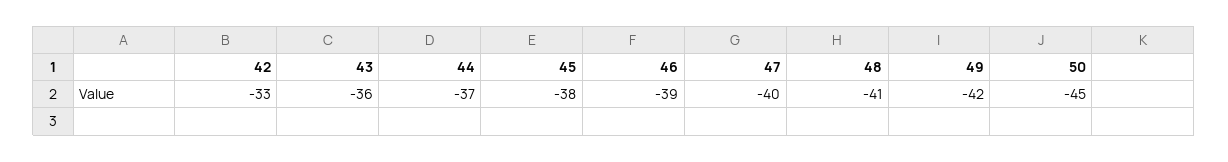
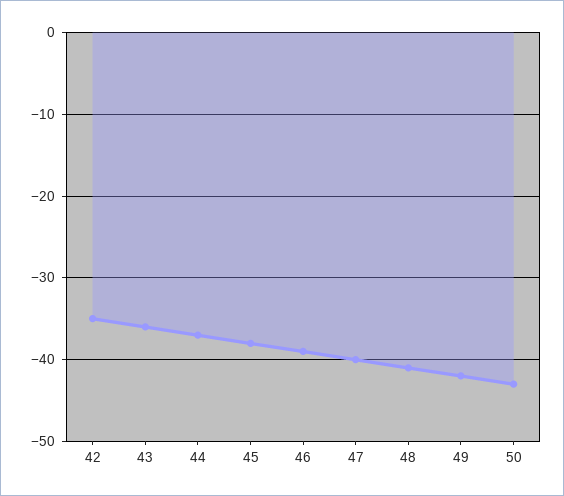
  {
-   "42": -33,
+   "42": -35,
    "43": -36,
    "44": -37,
    "45": -38,
    "46": -39,
    "47": -40,
    "48": -41,
    "49": -42,
-   "50": -45
+   "50": -43
  }

